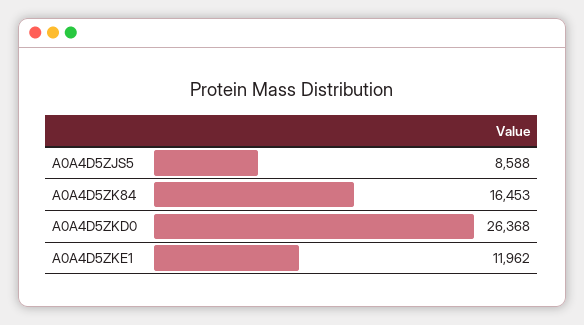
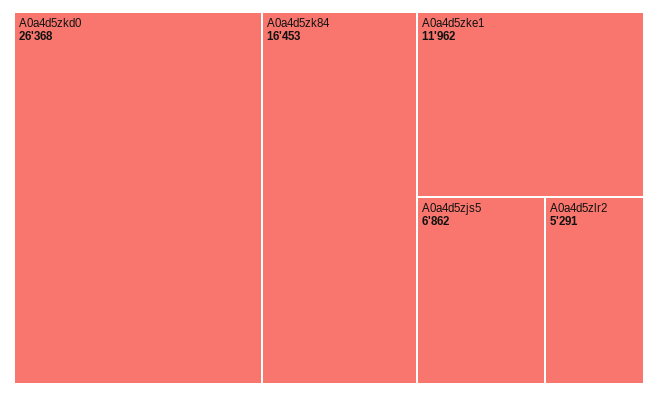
  {
-   "A0A4D5ZJS5": 8588,
+   "A0A4D5ZJS5": 6862,
    "A0A4D5ZK84": 16453,
    "A0A4D5ZKD0": 26368,
-   "A0A4D5ZKE1": 11962
+   "A0A4D5ZKE1": 11962,
+   "A0a4d5zlr2": 5291
  }

